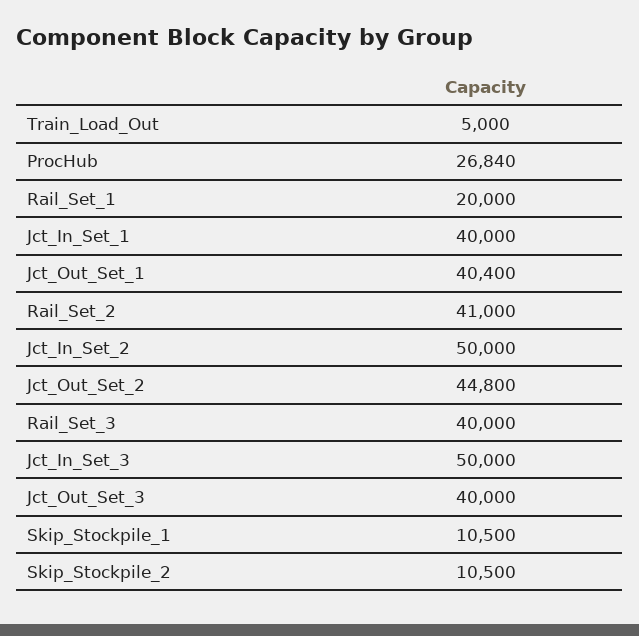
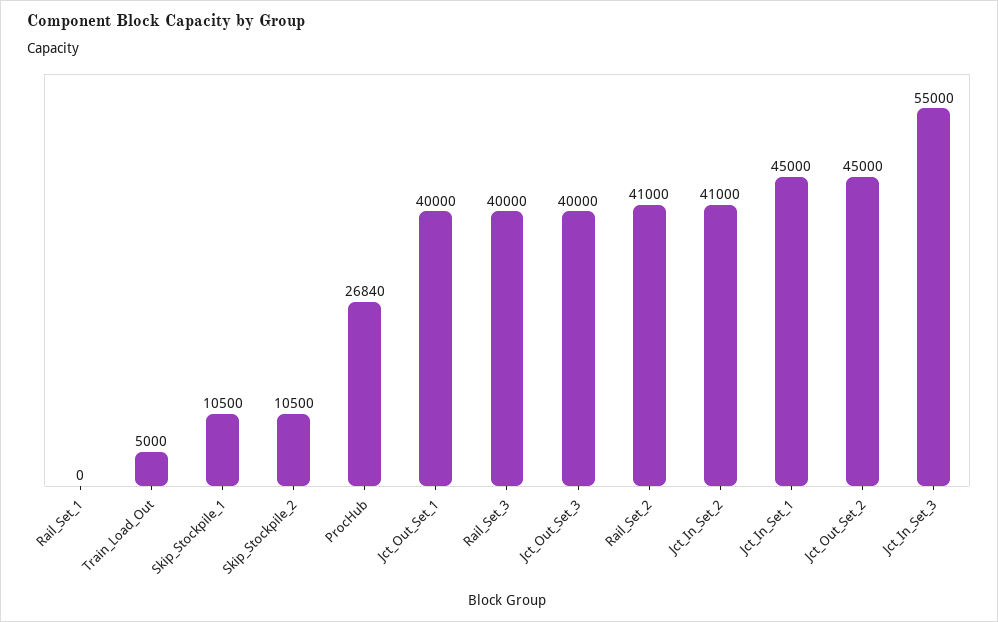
  {
    "Train_Load_Out": 5000,
    "ProcHub": 26840,
-   "Rail_Set_1": 20000,
+   "Rail_Set_1": 0,
-   "Jct_In_Set_1": 40000,
+   "Jct_In_Set_1": 45000,
-   "Jct_Out_Set_1": 40400,
+   "Jct_Out_Set_1": 40000,
    "Rail_Set_2": 41000,
-   "Jct_In_Set_2": 50000,
+   "Jct_In_Set_2": 41000,
-   "Jct_Out_Set_2": 44800,
+   "Jct_Out_Set_2": 45000,
    "Rail_Set_3": 40000,
-   "Jct_In_Set_3": 50000,
+   "Jct_In_Set_3": 55000,
    "Jct_Out_Set_3": 40000,
    "Skip_Stockpile_1": 10500,
    "Skip_Stockpile_2": 10500
  }

